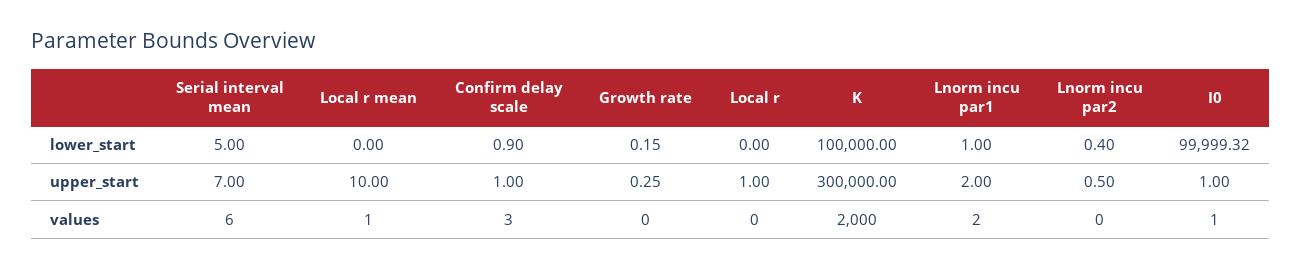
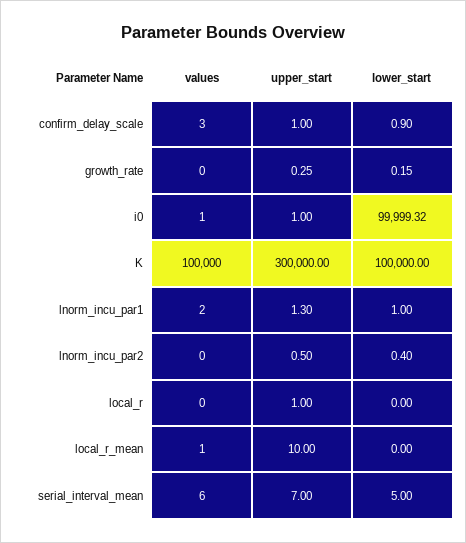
  {
    "Serial interval mean": {
      "lower_start": 5,
      "upper_start": 7,
      "values": 6
    },
    "Local r mean": {
      "lower_start": 0,
      "upper_start": 10,
      "values": 1
    },
    "Confirm delay scale": {
      "lower_start": 0.9,
      "upper_start": 1,
      "values": 3
    },
    "Growth rate": {
      "lower_start": 0.15,
      "upper_start": 0.25,
      "values": 0
    },
    "Local r": {
      "lower_start": 0,
      "upper_start": 1,
      "values": 0
    },
    "K": {
      "lower_start": 100000,
      "upper_start": 300000,
-     "values": 2000
+     "values": 100000
    },
    "Lnorm incu par1": {
      "lower_start": 1,
-     "upper_start": 2,
+     "upper_start": 1.3,
      "values": 2
    },
    "Lnorm incu par2": {
      "lower_start": 0.4,
      "upper_start": 0.5,
      "values": 0
    },
    "I0": {
      "lower_start": 99999.32,
      "upper_start": 1,
      "values": 1
    }
  }

